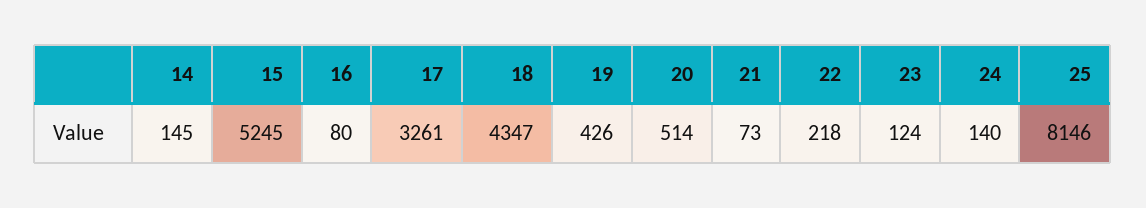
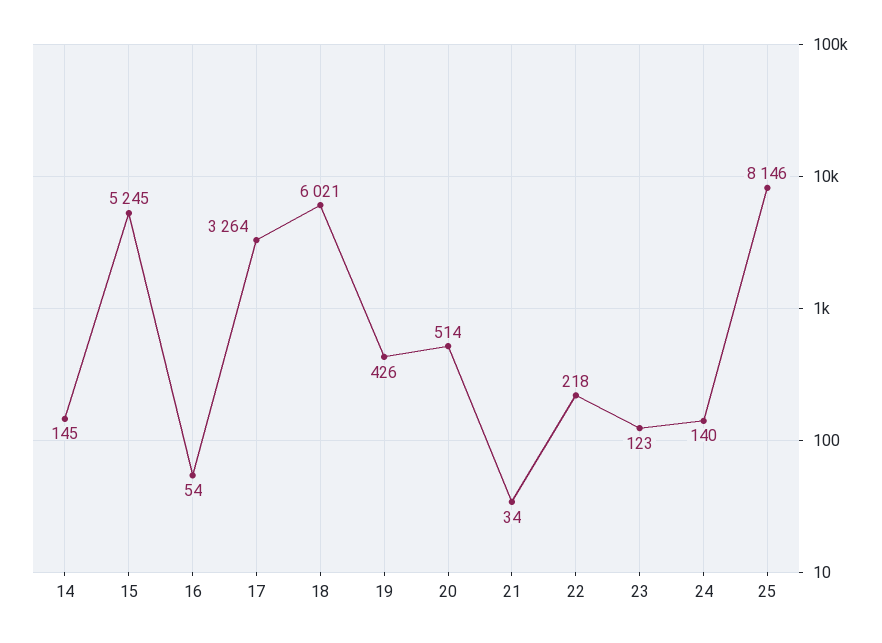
  {
    "14": 145,
    "15": 5245,
-   "16": 80,
+   "16": 54,
-   "17": 3261,
+   "17": 3264,
-   "18": 4347,
+   "18": 6021,
    "19": 426,
    "20": 514,
-   "21": 73,
+   "21": 34,
    "22": 218,
-   "23": 124,
+   "23": 123,
    "24": 140,
    "25": 8146
  }

